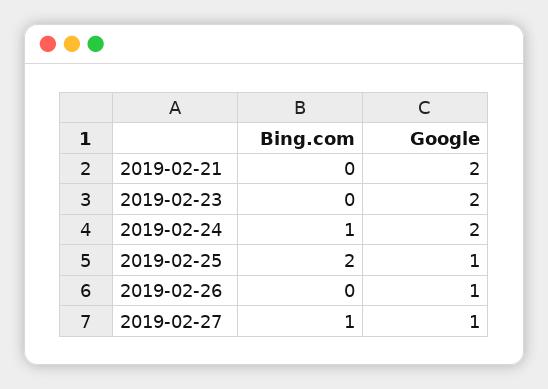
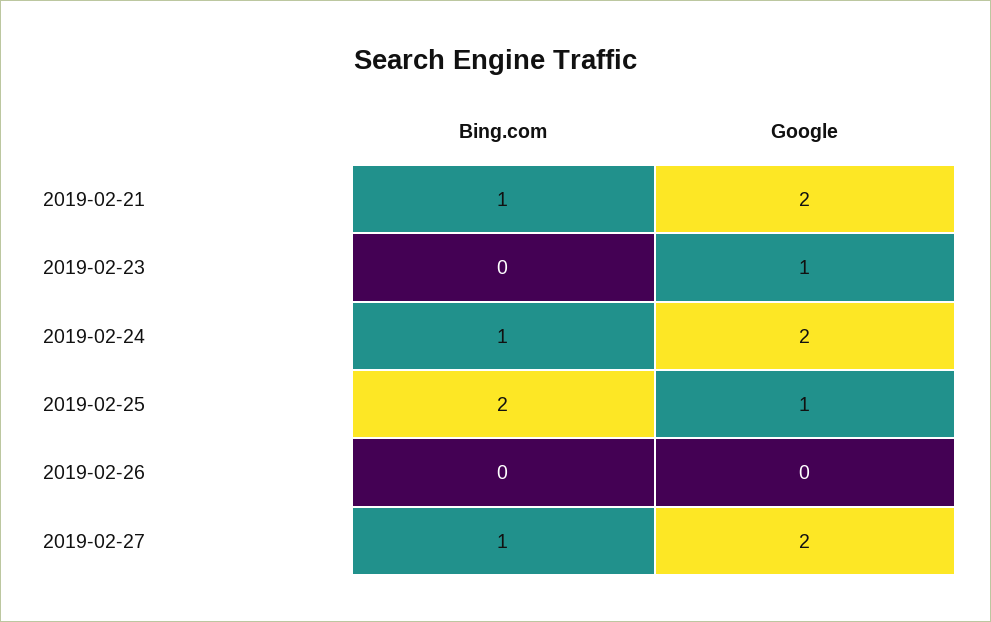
  {
    "Bing.com": {
-     "2019-02-21": 0,
+     "2019-02-21": 1,
      "2019-02-23": 0,
      "2019-02-24": 1,
      "2019-02-25": 2,
      "2019-02-26": 0,
      "2019-02-27": 1
    },
    "Google": {
      "2019-02-21": 2,
-     "2019-02-23": 2,
+     "2019-02-23": 1,
      "2019-02-24": 2,
      "2019-02-25": 1,
-     "2019-02-26": 1,
+     "2019-02-26": 0,
-     "2019-02-27": 1
+     "2019-02-27": 2
    }
  }

